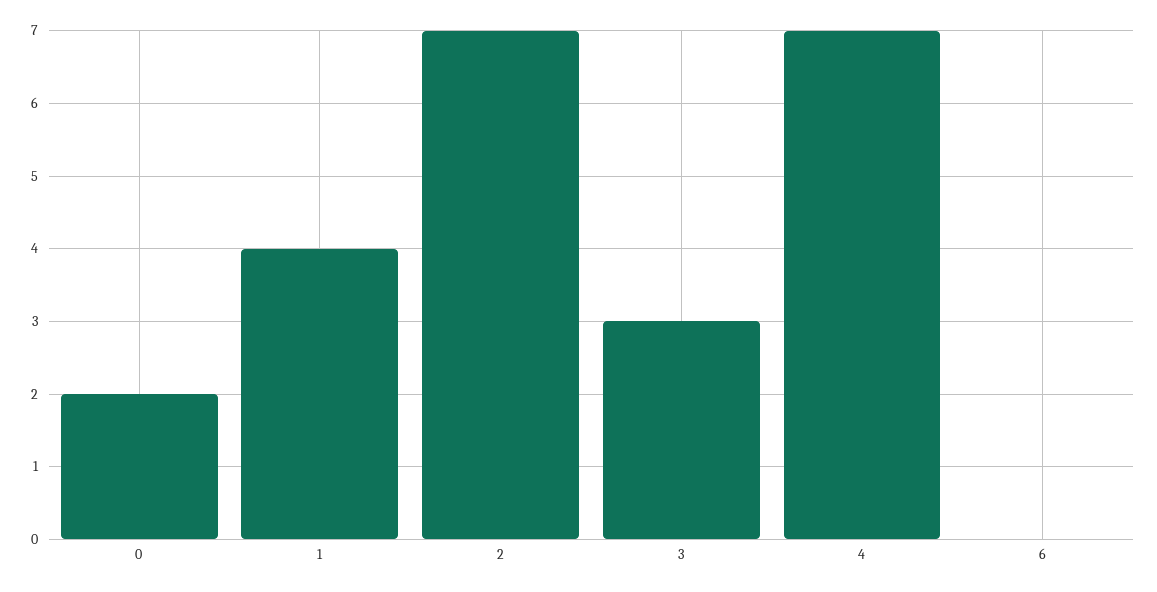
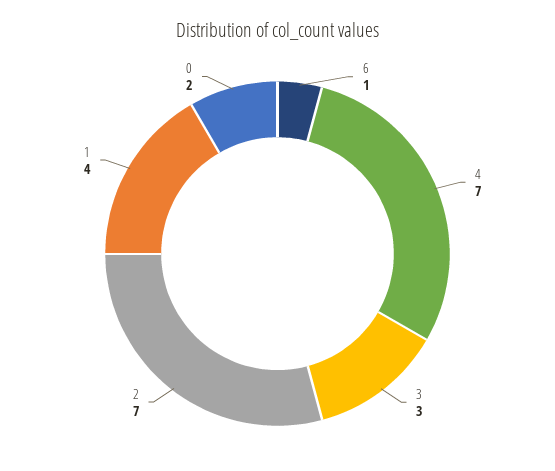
  {
    "0": 2,
    "1": 4,
    "2": 7,
    "3": 3,
    "4": 7,
-   "6": 0
+   "6": 1
  }

